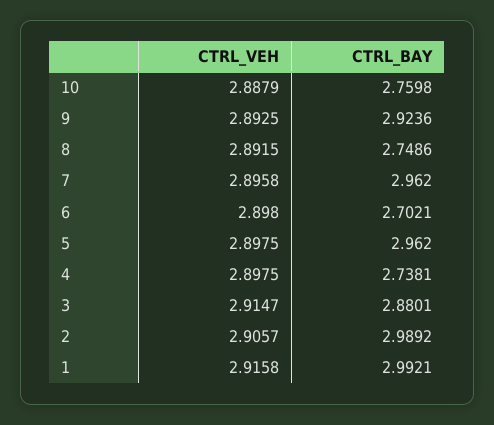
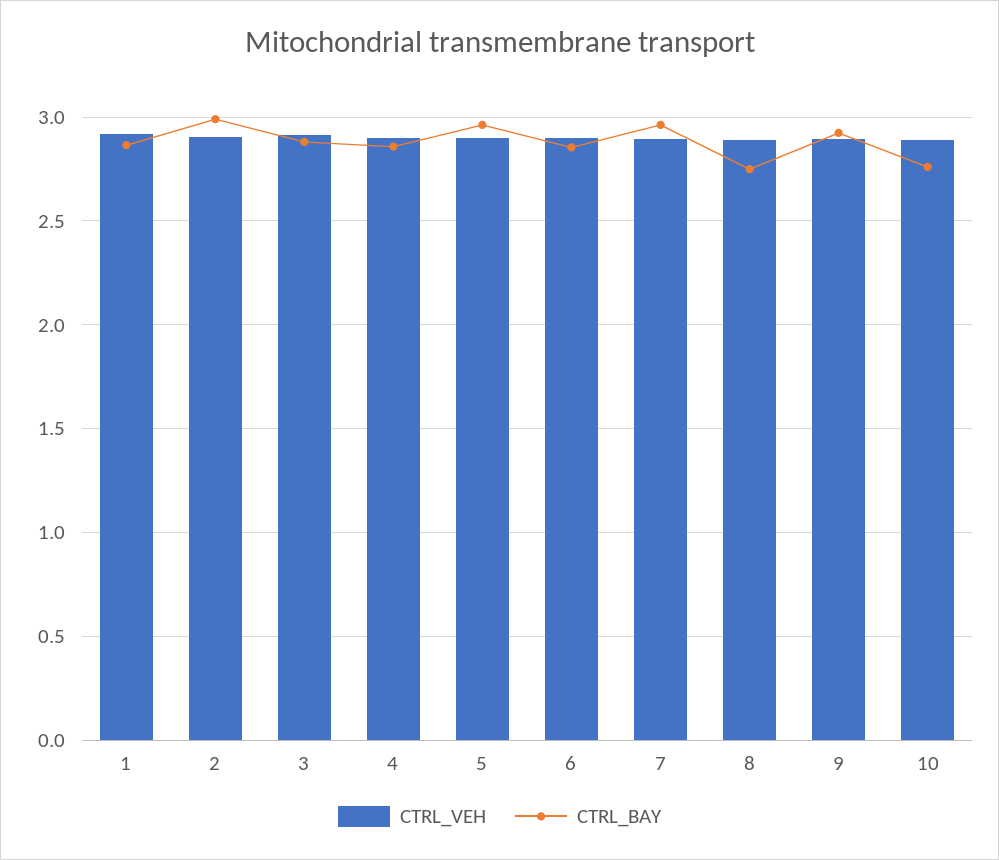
  {
    "CTRL_VEH": {
      "10": 2.8879,
      "9": 2.8925,
      "8": 2.8915,
      "7": 2.8958,
      "6": 2.898,
      "5": 2.8975,
      "4": 2.8975,
      "3": 2.9147,
      "2": 2.9057,
      "1": 2.9158
    },
    "CTRL_BAY": {
      "10": 2.7598,
      "9": 2.9236,
      "8": 2.7486,
      "7": 2.962,
-     "6": 2.7021,
+     "6": 2.85,
      "5": 2.962,
-     "4": 2.7381,
+     "4": 2.85,
      "3": 2.8801,
      "2": 2.9892,
-     "1": 2.9921
+     "1": 2.85
    }
  }

